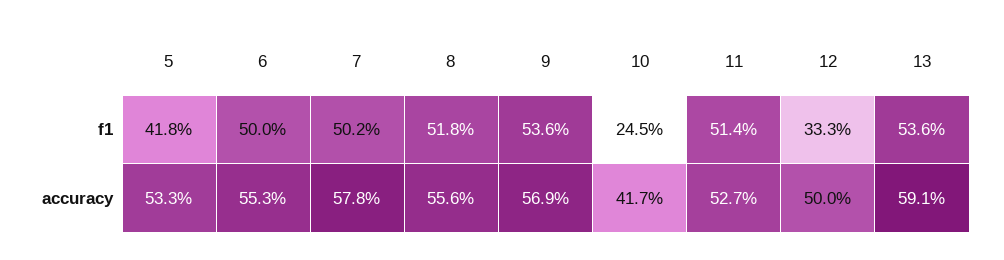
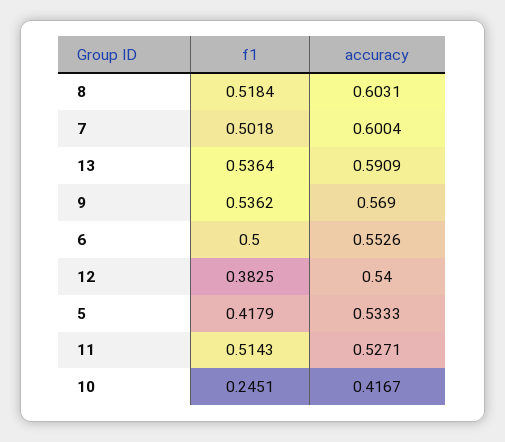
  {
    "5": {
      "f1": 0.4179,
      "accuracy": 0.5333
    },
    "6": {
      "f1": 0.5,
      "accuracy": 0.5526
    },
    "7": {
      "f1": 0.5018,
-     "accuracy": 0.578
+     "accuracy": 0.6004
    },
    "8": {
      "f1": 0.5184,
-     "accuracy": 0.556
+     "accuracy": 0.6031
    },
    "9": {
      "f1": 0.5362,
      "accuracy": 0.569
    },
    "10": {
      "f1": 0.2451,
      "accuracy": 0.4167
    },
    "11": {
      "f1": 0.5143,
      "accuracy": 0.5271
    },
    "12": {
-     "f1": 0.333,
+     "f1": 0.3825,
-     "accuracy": 0.5
+     "accuracy": 0.54
    },
    "13": {
      "f1": 0.5364,
      "accuracy": 0.5909
    }
  }

